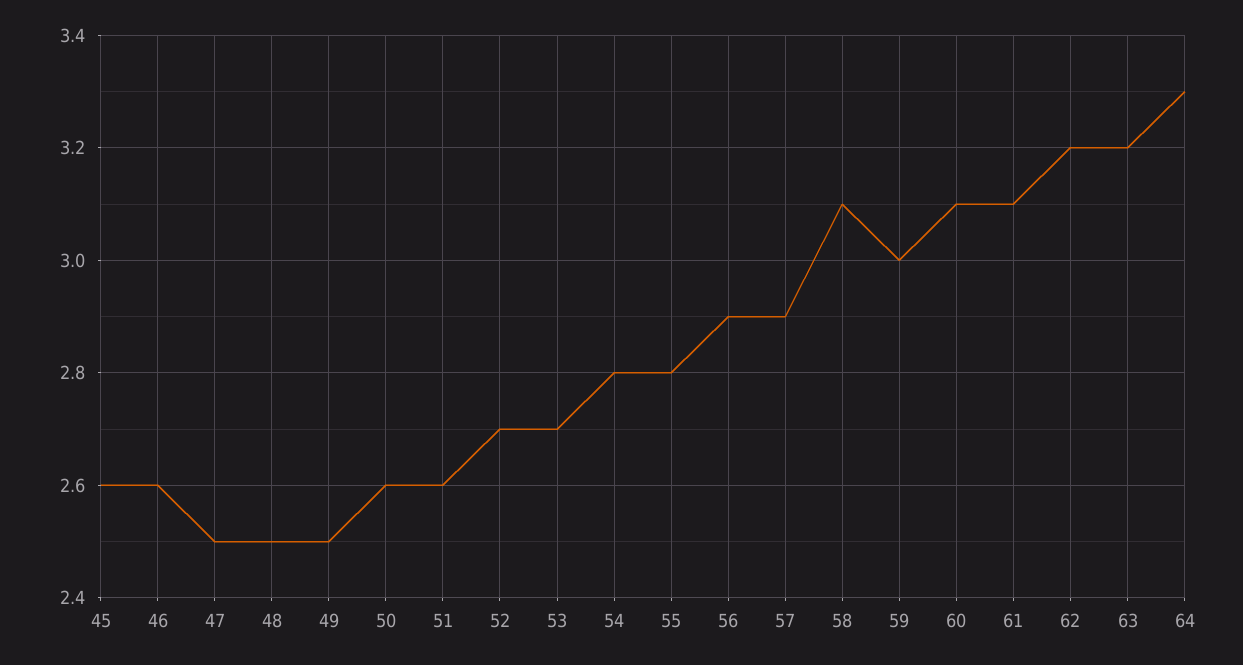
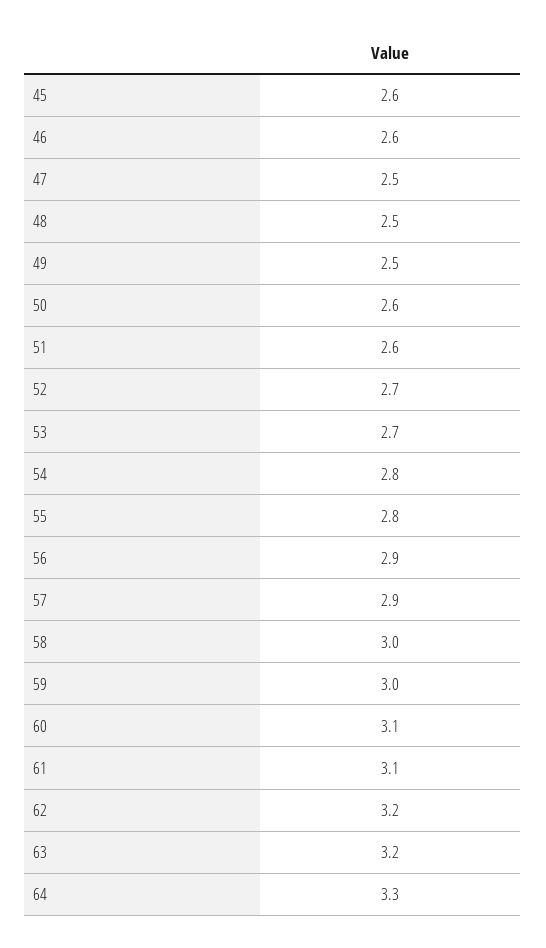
  {
    "45": 2.6,
    "46": 2.6,
    "47": 2.5,
    "48": 2.5,
    "49": 2.5,
    "50": 2.6,
    "51": 2.6,
    "52": 2.7,
    "53": 2.7,
    "54": 2.8,
    "55": 2.8,
    "56": 2.9,
    "57": 2.9,
-   "58": 3.1,
+   "58": 3,
    "59": 3,
    "60": 3.1,
    "61": 3.1,
    "62": 3.2,
    "63": 3.2,
    "64": 3.3
  }

